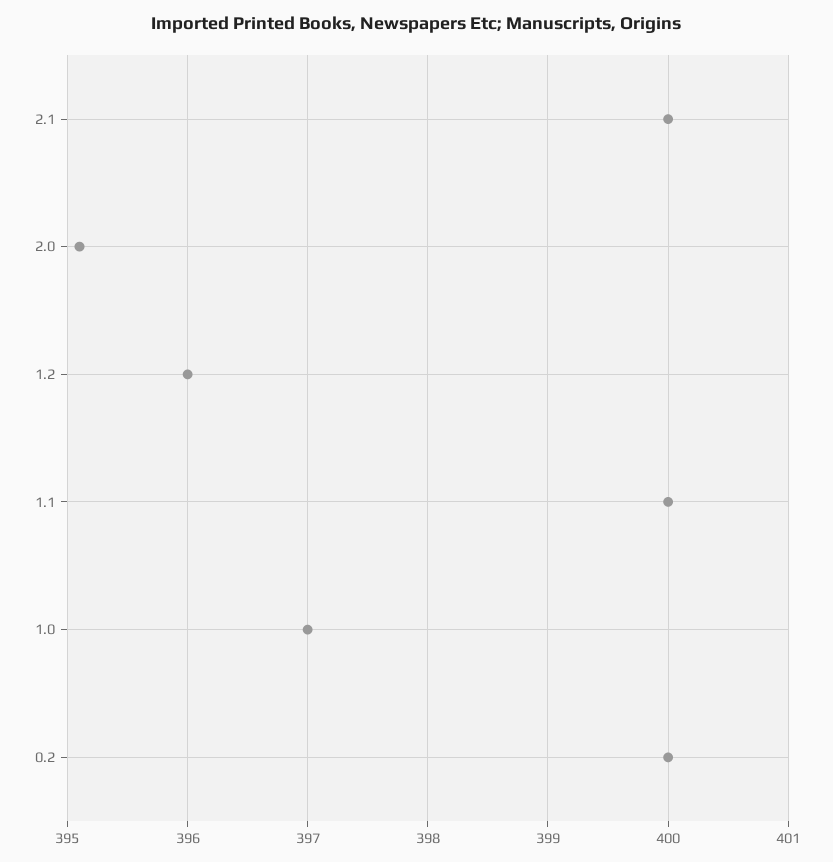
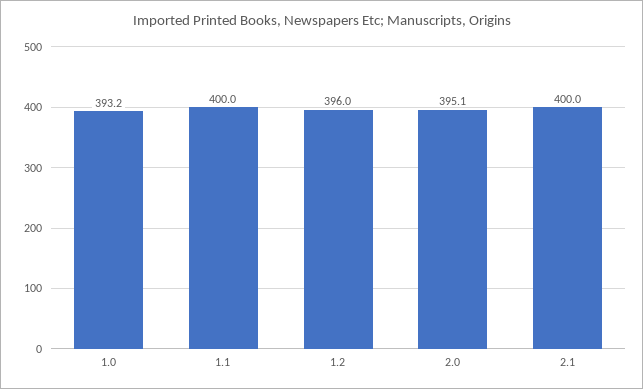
  {
    "2.1": 400,
    "2.0": 395.1,
    "1.2": 396,
    "1.1": 400,
-   "1.0": 397,
+   "1.0": 393.2
-   "0.2": 400
  }

